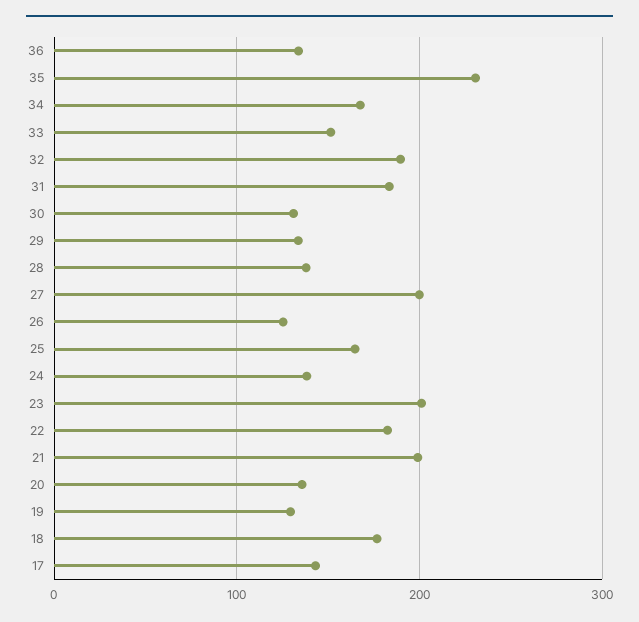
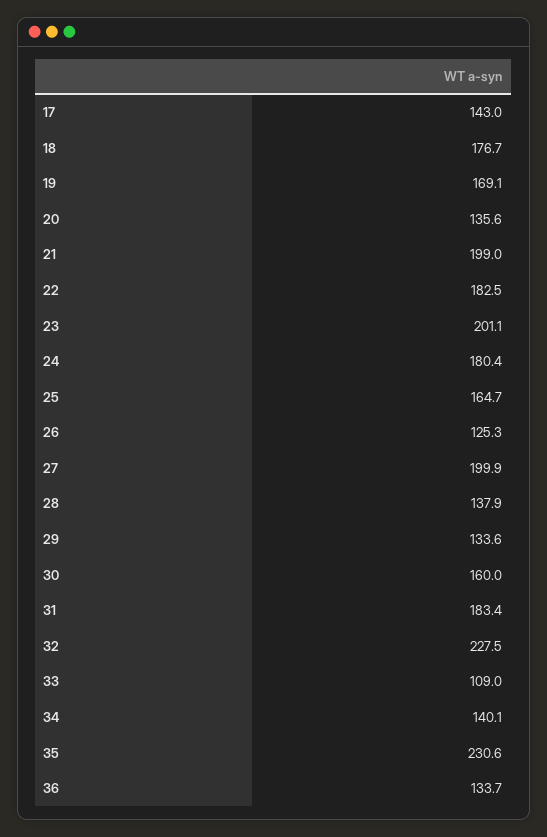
  {
    "36": 133.7,
    "35": 230.6,
-   "34": 170,
+   "34": 140.1,
-   "33": 150,
+   "33": 109,
-   "32": 190,
+   "32": 227.5,
    "31": 183.4,
-   "30": 130,
+   "30": 160,
    "29": 133.6,
    "28": 137.9,
    "27": 199.9,
    "26": 125.3,
    "25": 164.7,
-   "24": 140,
+   "24": 180.4,
    "23": 201.1,
    "22": 182.5,
    "21": 199,
    "20": 135.6,
-   "19": 130,
+   "19": 169.1,
    "18": 176.7,
    "17": 143
  }

